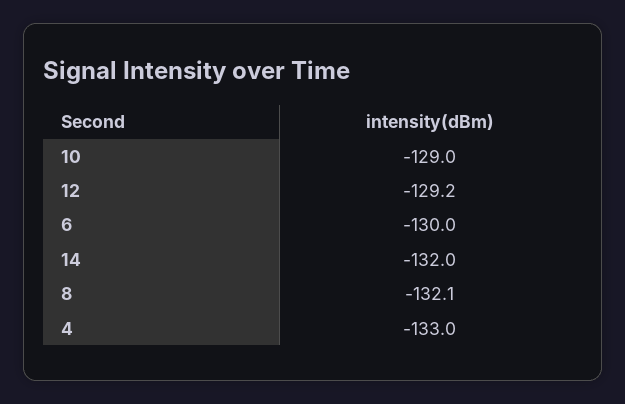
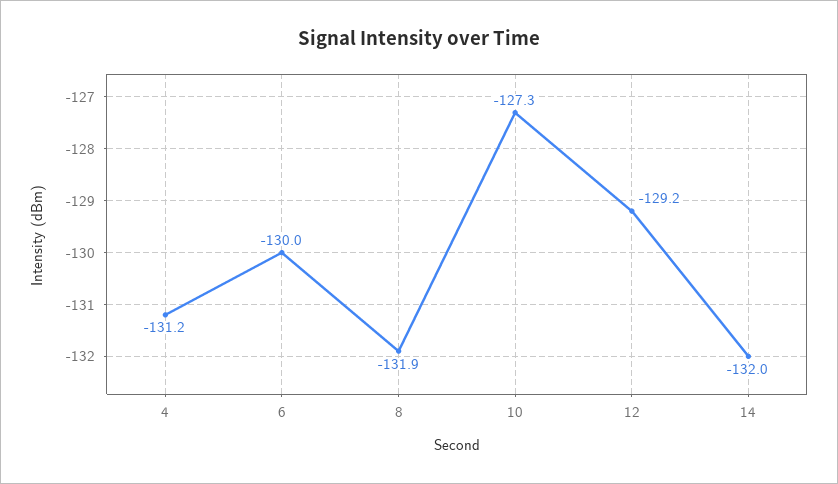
  {
-   "10": -129,
+   "10": -127.3,
    "12": -129.2,
    "6": -130,
    "14": -132,
-   "8": -132.1,
+   "8": -131.9,
-   "4": -133
+   "4": -131.2
  }

